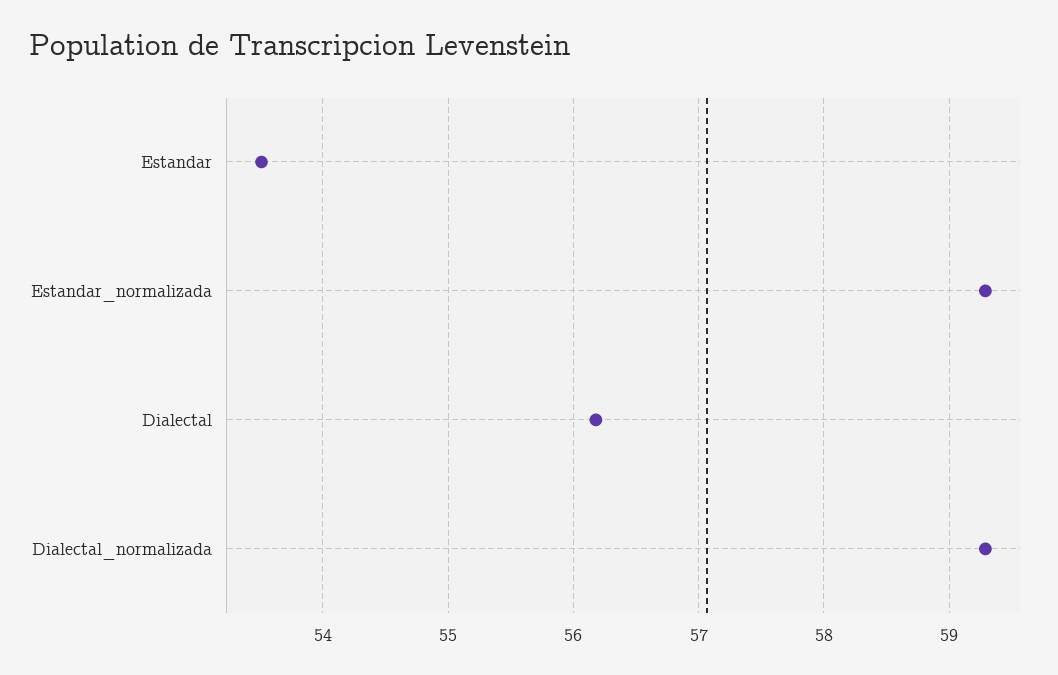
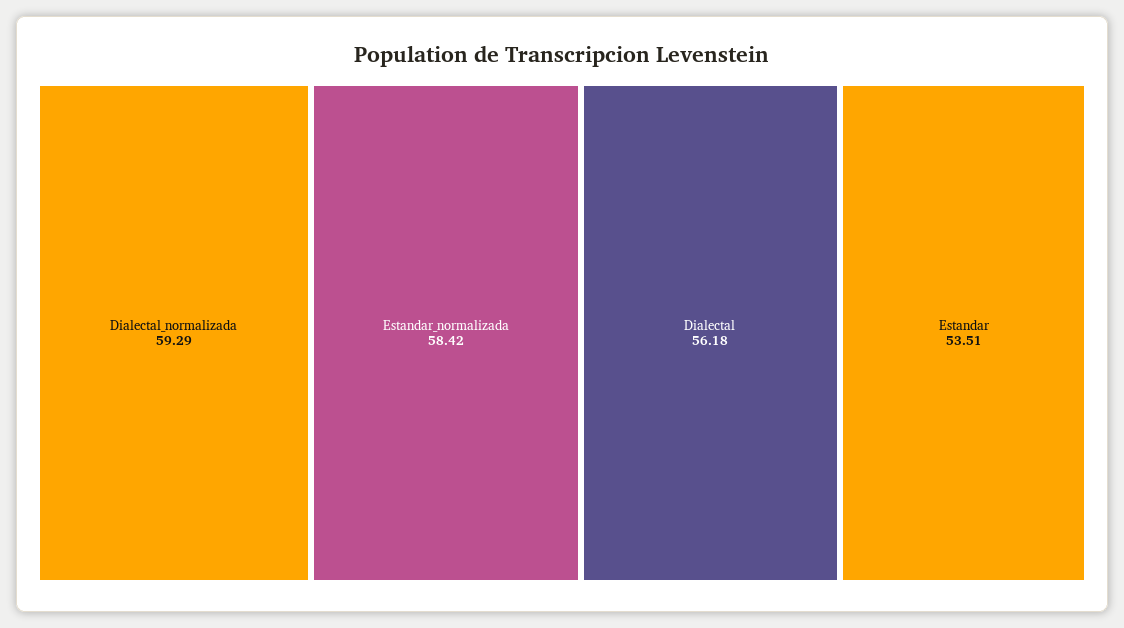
  {
    "Estandar": 53.51,
-   "Estandar_normalizada": 59.3,
+   "Estandar_normalizada": 58.42,
    "Dialectal": 56.18,
    "Dialectal_normalizada": 59.29
  }

